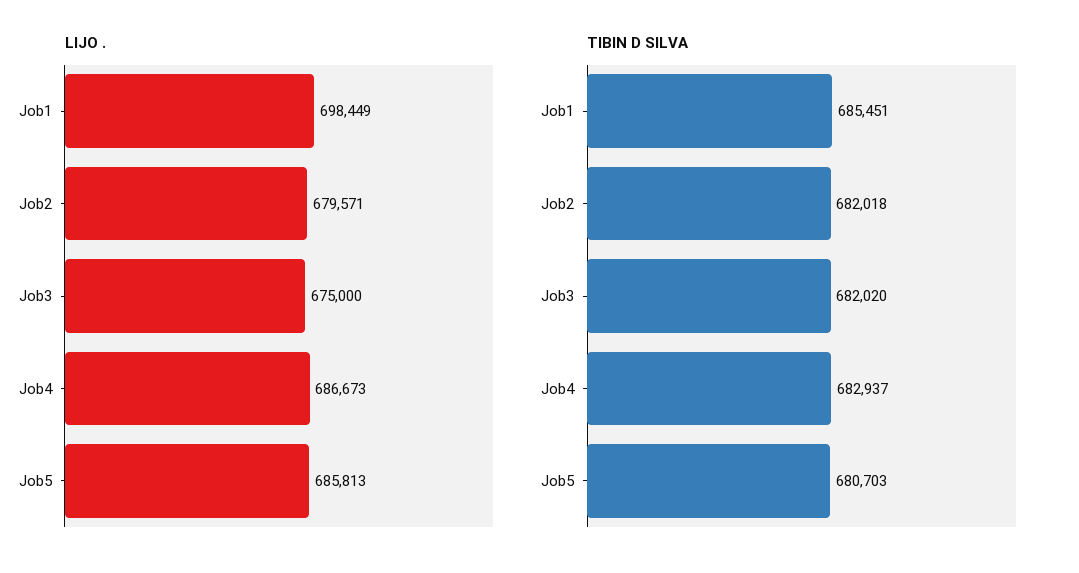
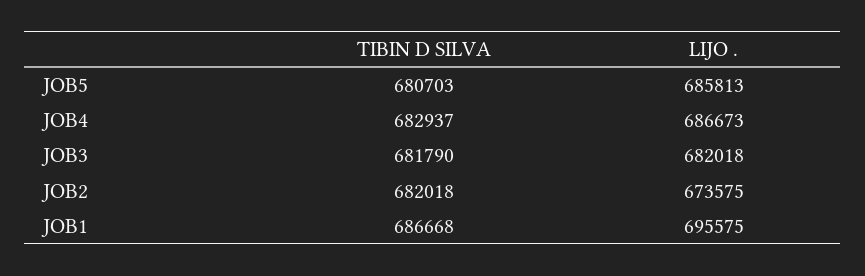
  {
    "LIJO .": {
-     "Job1": 698449,
+     "Job1": 695575,
-     "Job2": 679571,
+     "Job2": 673575,
-     "Job3": 675000,
+     "Job3": 682018,
      "Job4": 686673,
      "Job5": 685813
    },
    "TIBIN D SILVA": {
-     "Job1": 685451,
+     "Job1": 686668,
      "Job2": 682018,
-     "Job3": 682020,
+     "Job3": 681790,
      "Job4": 682937,
      "Job5": 680703
    }
  }

